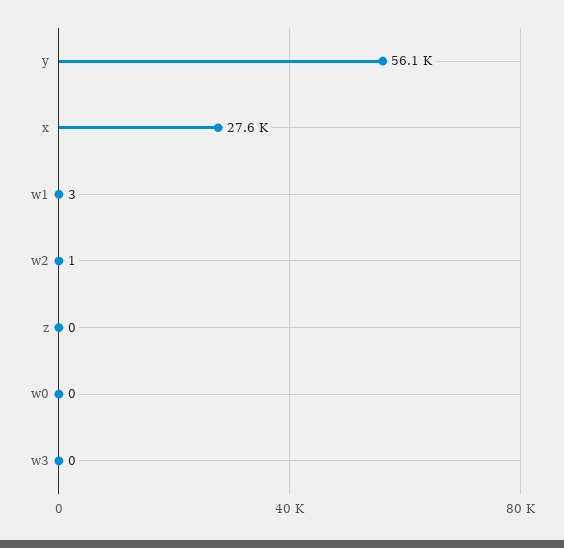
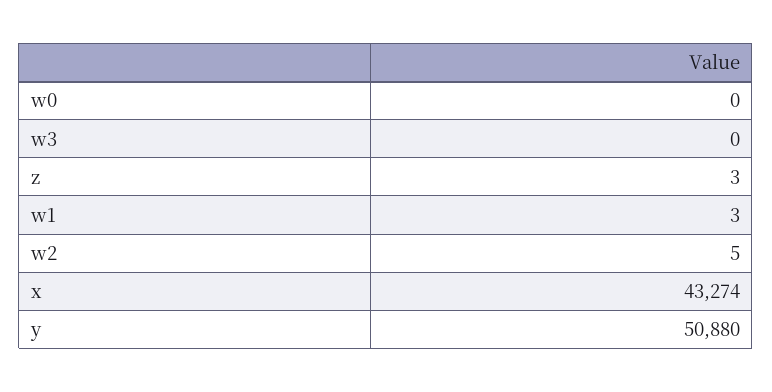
  {
-   "y": 56100,
+   "y": 50880,
-   "x": 27600,
+   "x": 43274,
    "w1": 3,
-   "w2": 1,
+   "w2": 5,
-   "z": 0,
+   "z": 3,
    "w0": 0,
    "w3": 0
  }

